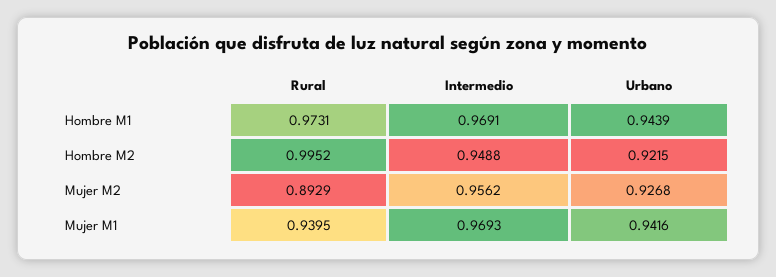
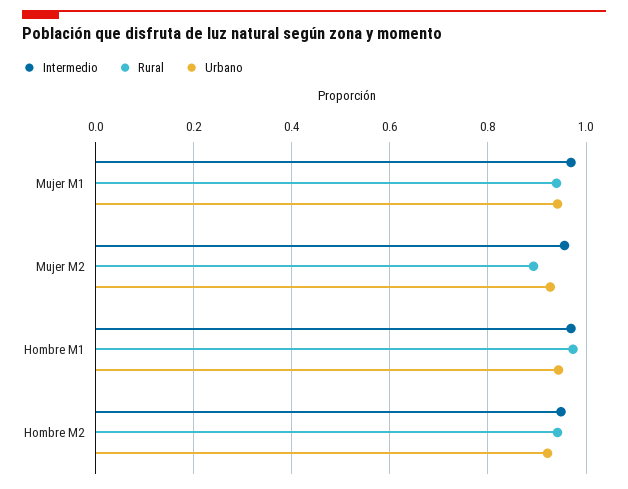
  {
    "Rural": {
      "Hombre M1": 0.9731,
-     "Hombre M2": 0.9952,
+     "Hombre M2": 0.94,
      "Mujer M2": 0.8929,
      "Mujer M1": 0.9395
    },
    "Intermedio": {
      "Hombre M1": 0.9691,
      "Hombre M2": 0.9488,
      "Mujer M2": 0.9562,
      "Mujer M1": 0.9693
    },
    "Urbano": {
      "Hombre M1": 0.9439,
      "Hombre M2": 0.9215,
      "Mujer M2": 0.9268,
      "Mujer M1": 0.9416
    }
  }

